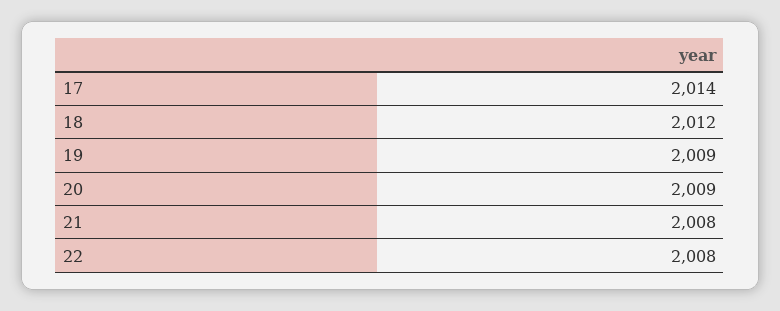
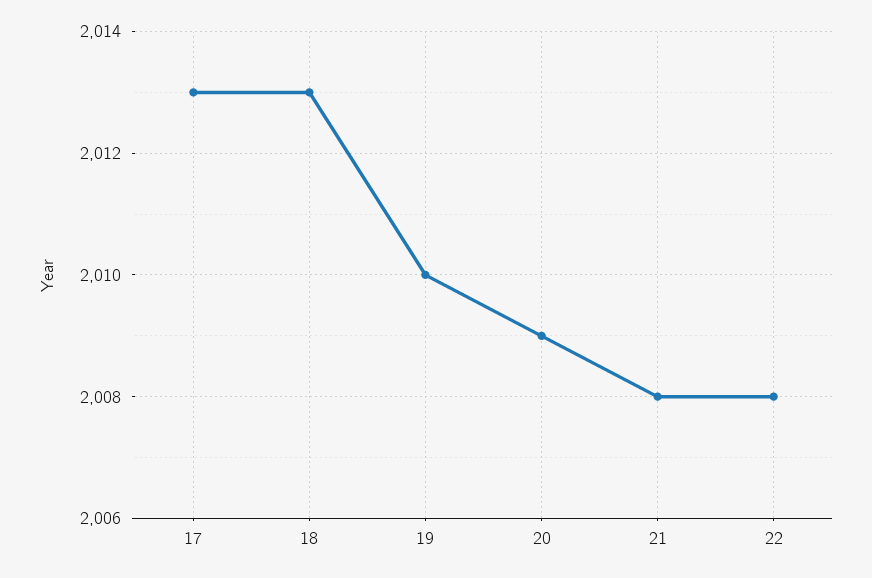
  {
-   "17": 2014,
+   "17": 2013,
-   "18": 2012,
+   "18": 2013,
-   "19": 2009,
+   "19": 2010,
    "20": 2009,
    "21": 2008,
    "22": 2008
  }

